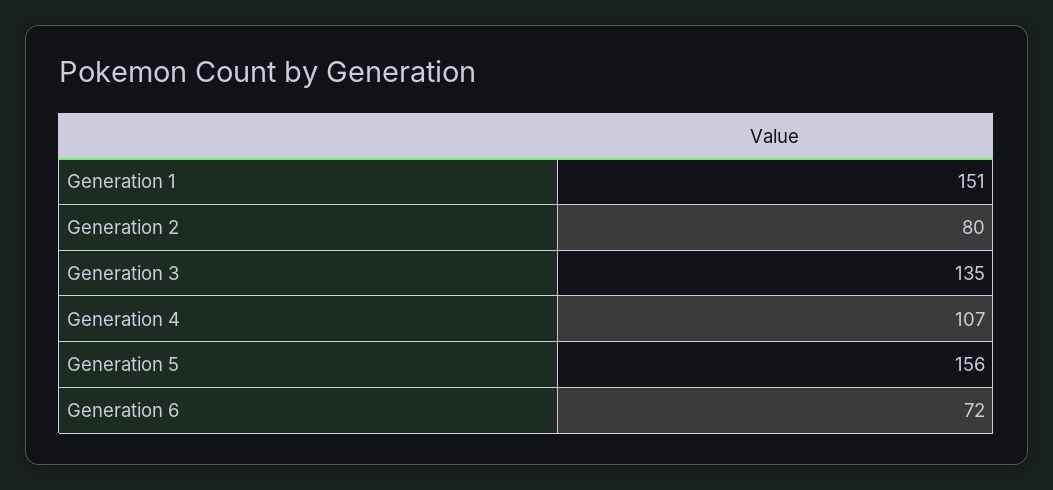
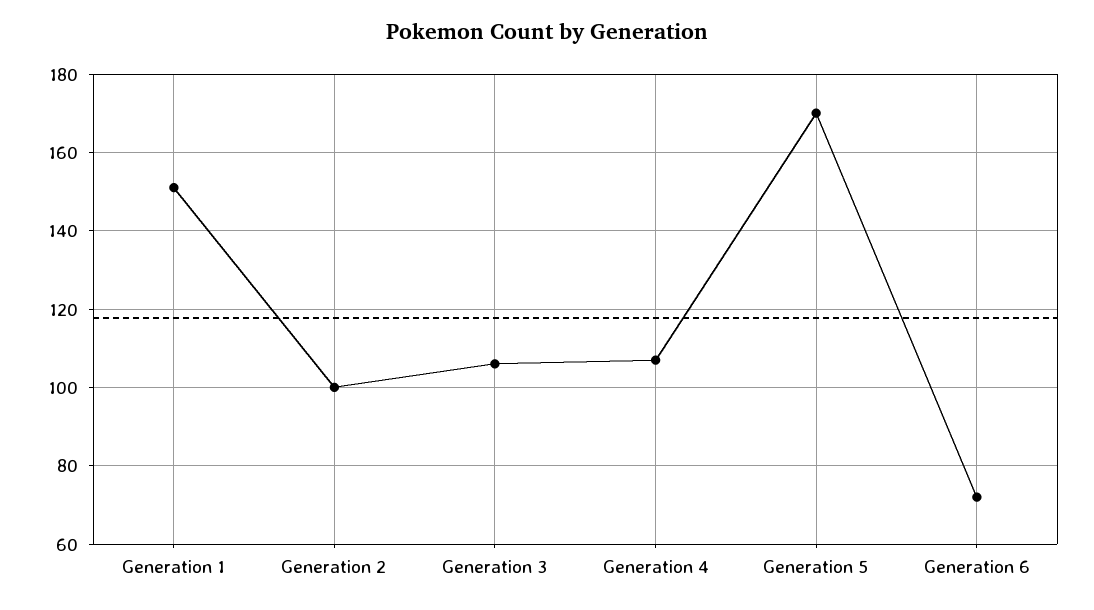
  {
    "Generation 1": 151,
-   "Generation 2": 80,
+   "Generation 2": 100,
-   "Generation 3": 135,
+   "Generation 3": 105,
    "Generation 4": 107,
-   "Generation 5": 156,
+   "Generation 5": 170,
    "Generation 6": 72
  }

